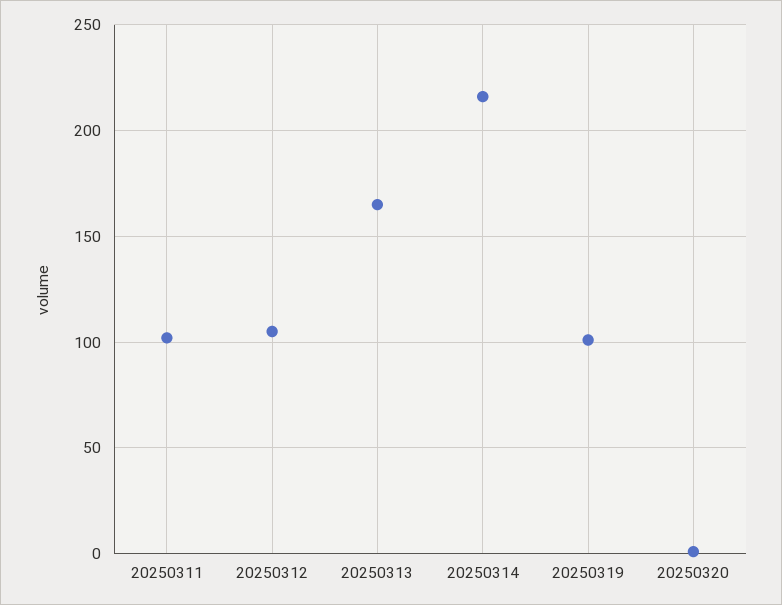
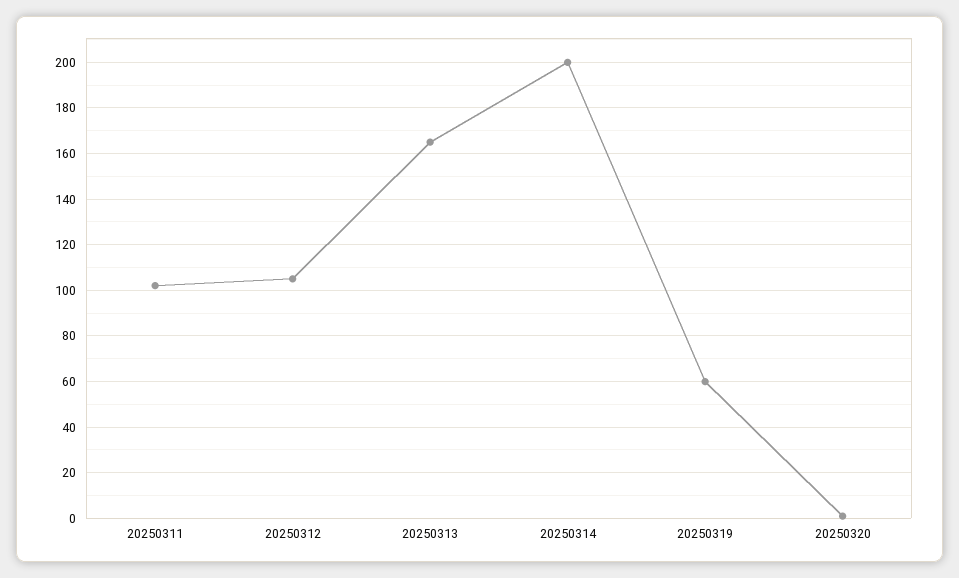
  {
    "20250311": 100,
    "20250312": 105,
    "20250313": 165,
-   "20250314": 215,
+   "20250314": 200,
-   "20250319": 100,
+   "20250319": 60,
    "20250320": 0
  }

